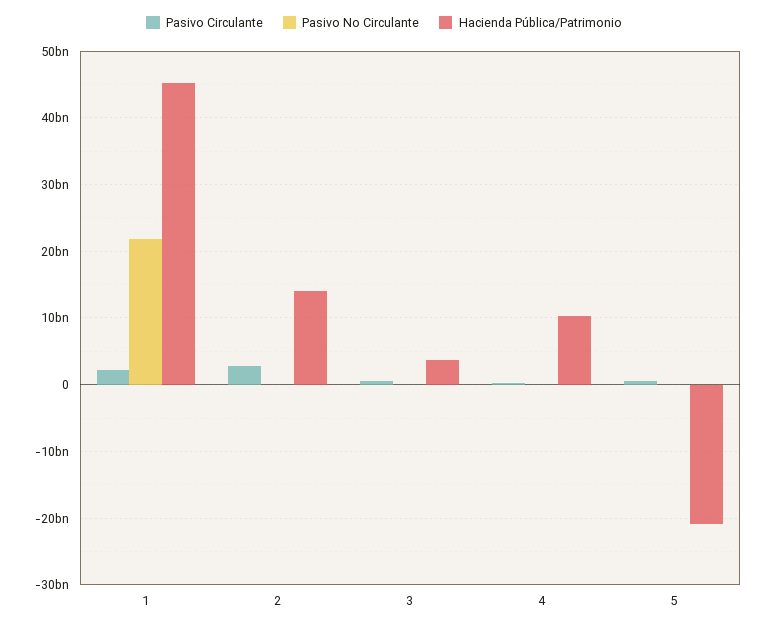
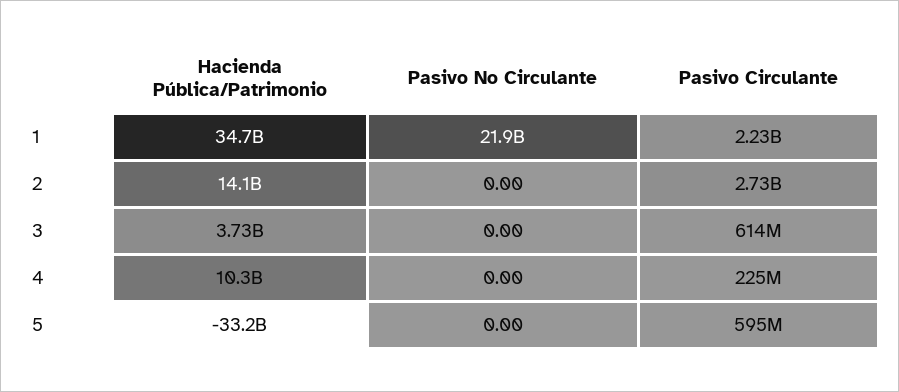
  {
    "Pasivo Circulante": {
      "1": 2230000000,
      "2": 2730000000,
      "3": 614000000,
      "4": 225000000,
      "5": 595000000
    },
    "Pasivo No Circulante": {
      "1": 21900000000,
      "2": 0,
      "3": 0,
      "4": 0,
      "5": 0
    },
    "Hacienda Pública/Patrimonio": {
-     "1": 45000000000,
+     "1": 34700000000,
      "2": 14100000000,
      "3": 3730000000,
      "4": 10300000000,
-     "5": -21000000000
+     "5": -33200000000
    }
  }

